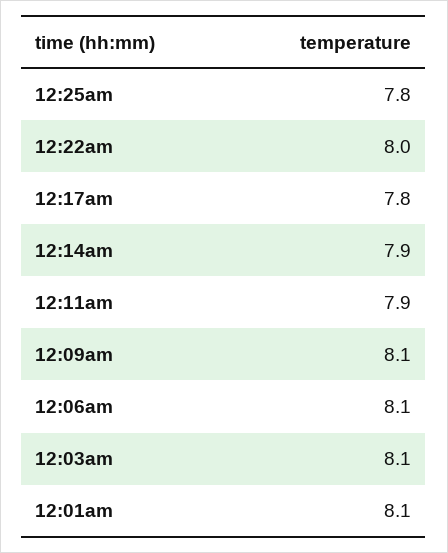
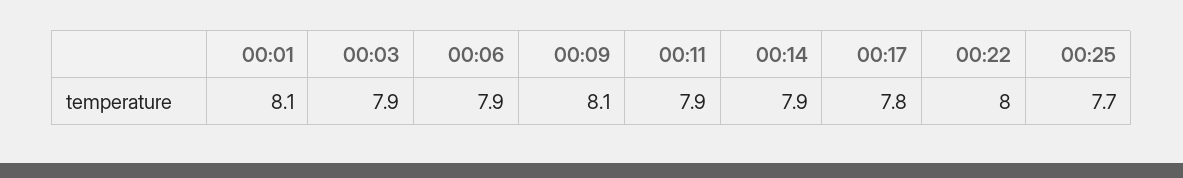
  {
-   "12:25am": 7.8,
+   "12:25am": 7.7,
    "12:22am": 8,
    "12:17am": 7.8,
    "12:14am": 7.9,
    "12:11am": 7.9,
    "12:09am": 8.1,
-   "12:06am": 8.1,
+   "12:06am": 7.9,
-   "12:03am": 8.1,
+   "12:03am": 7.9,
    "12:01am": 8.1
  }

